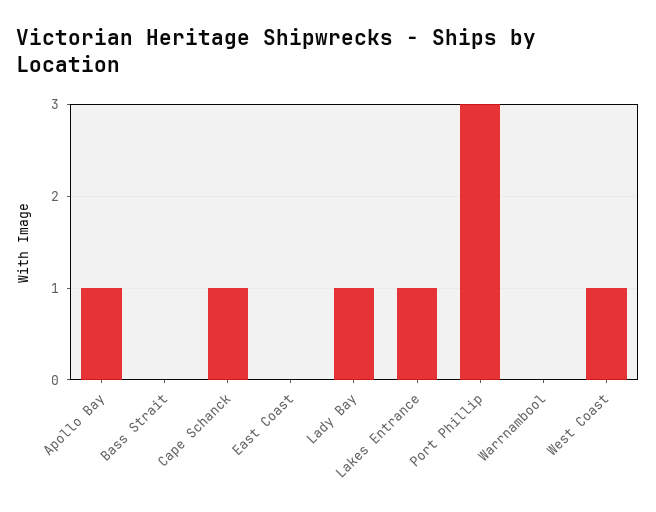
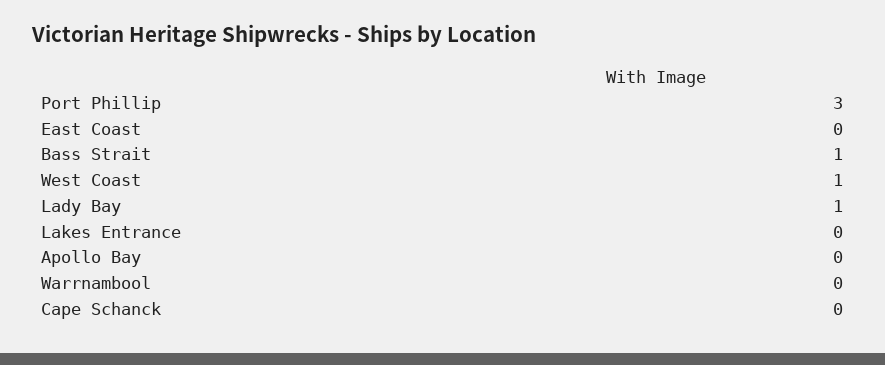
  {
-   "Apollo Bay": 1,
+   "Apollo Bay": 0,
-   "Bass Strait": 0,
+   "Bass Strait": 1,
-   "Cape Schanck": 1,
+   "Cape Schanck": 0,
    "East Coast": 0,
    "Lady Bay": 1,
-   "Lakes Entrance": 1,
+   "Lakes Entrance": 0,
    "Port Phillip": 3,
    "Warrnambool": 0,
    "West Coast": 1
  }

